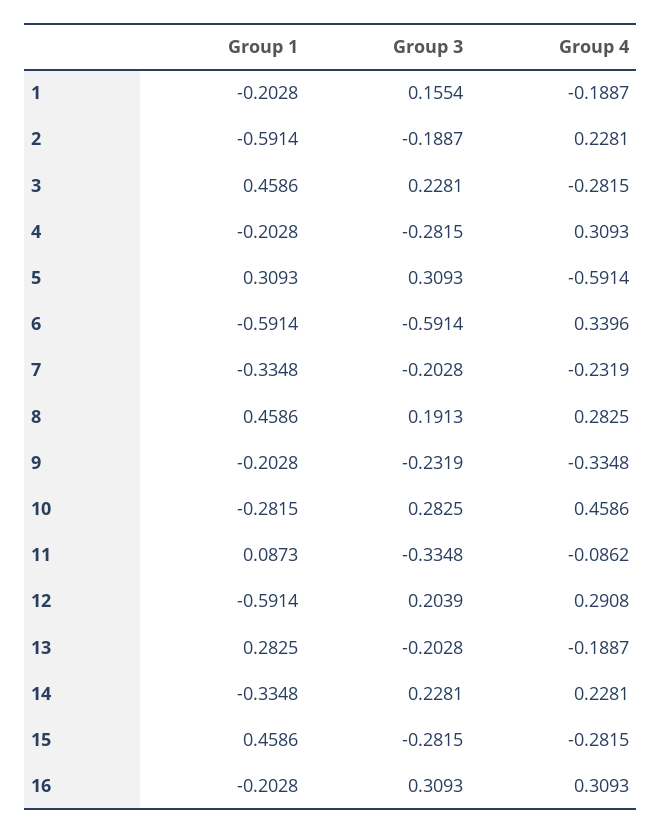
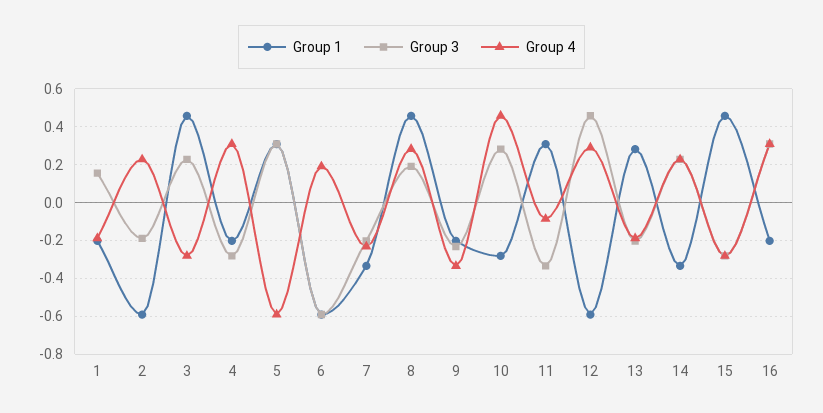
  {
    "Group 1": {
      "1": -0.2028,
      "2": -0.5914,
      "3": 0.4586,
      "4": -0.2028,
      "5": 0.3093,
      "6": -0.5914,
      "7": -0.3348,
      "8": 0.4586,
      "9": -0.2028,
      "10": -0.2815,
-     "11": 0.0873,
+     "11": 0.3,
      "12": -0.5914,
      "13": 0.2825,
      "14": -0.3348,
      "15": 0.4586,
      "16": -0.2028
    },
    "Group 3": {
      "1": 0.1554,
      "2": -0.1887,
      "3": 0.2281,
      "4": -0.2815,
      "5": 0.3093,
      "6": -0.5914,
      "7": -0.2028,
      "8": 0.1913,
      "9": -0.2319,
      "10": 0.2825,
      "11": -0.3348,
-     "12": 0.2039,
+     "12": 0.45,
      "13": -0.2028,
      "14": 0.2281,
      "15": -0.2815,
      "16": 0.3093
    },
    "Group 4": {
      "1": -0.1887,
      "2": 0.2281,
      "3": -0.2815,
      "4": 0.3093,
      "5": -0.5914,
-     "6": 0.3396,
+     "6": 0.2,
      "7": -0.2319,
      "8": 0.2825,
      "9": -0.3348,
      "10": 0.4586,
      "11": -0.0862,
      "12": 0.2908,
      "13": -0.1887,
      "14": 0.2281,
      "15": -0.2815,
      "16": 0.3093
    }
  }

